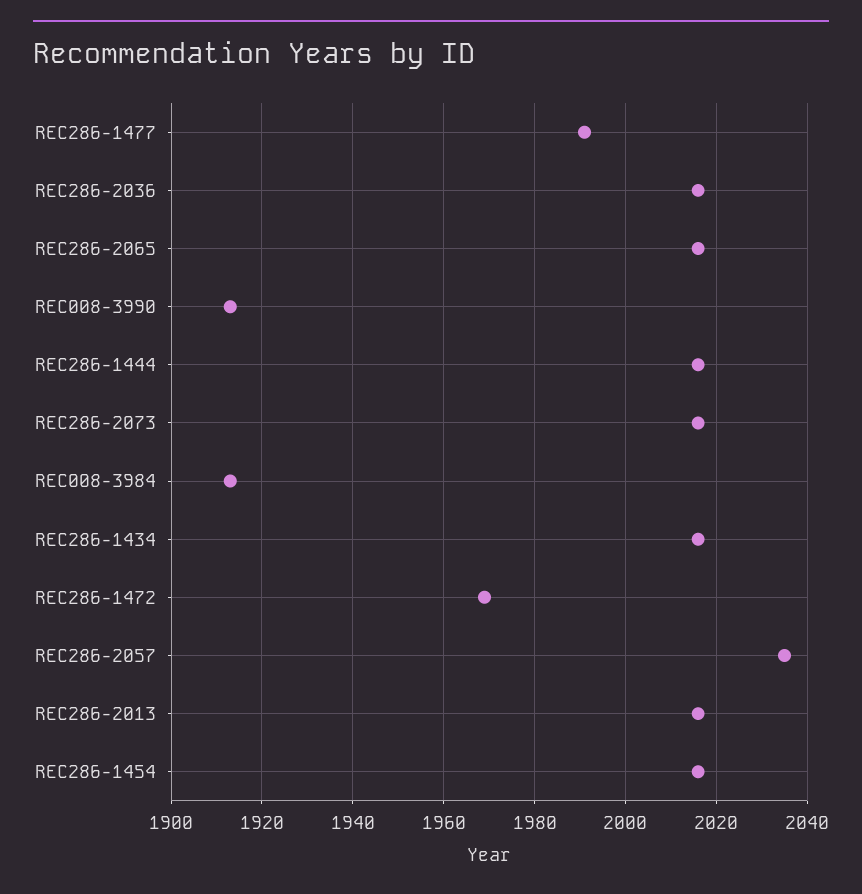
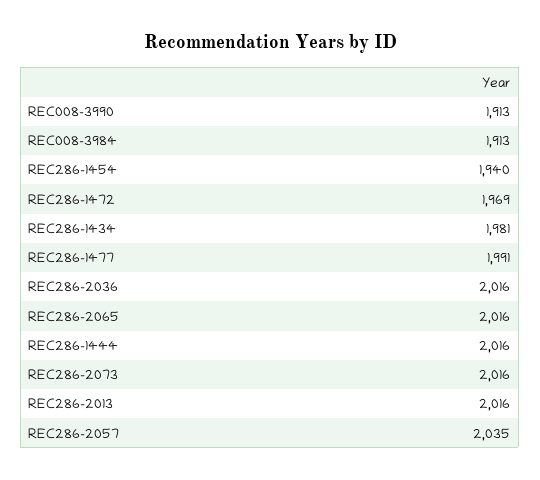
  {
    "REC286-1477": 1991,
    "REC286-2036": 2016,
    "REC286-2065": 2016,
    "REC008-3990": 1913,
    "REC286-1444": 2016,
    "REC286-2073": 2016,
    "REC008-3984": 1913,
-   "REC286-1434": 2015,
+   "REC286-1434": 1981,
    "REC286-1472": 1969,
    "REC286-2057": 2035,
    "REC286-2013": 2016,
-   "REC286-1454": 2015
+   "REC286-1454": 1940
  }

